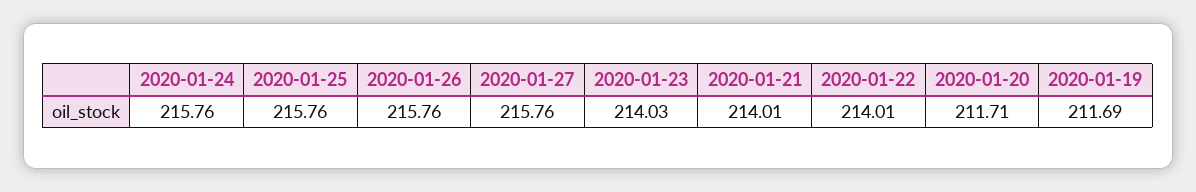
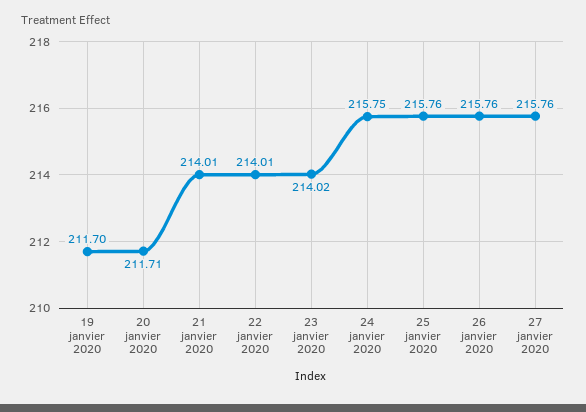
  {
-   "2020-01-24": 215.76,
+   "2020-01-24": 215.75,
    "2020-01-25": 215.76,
    "2020-01-26": 215.76,
    "2020-01-27": 215.76,
-   "2020-01-23": 214.03,
+   "2020-01-23": 214.02,
    "2020-01-21": 214.01,
    "2020-01-22": 214.01,
    "2020-01-20": 211.71,
-   "2020-01-19": 211.69
+   "2020-01-19": 211.7
  }

